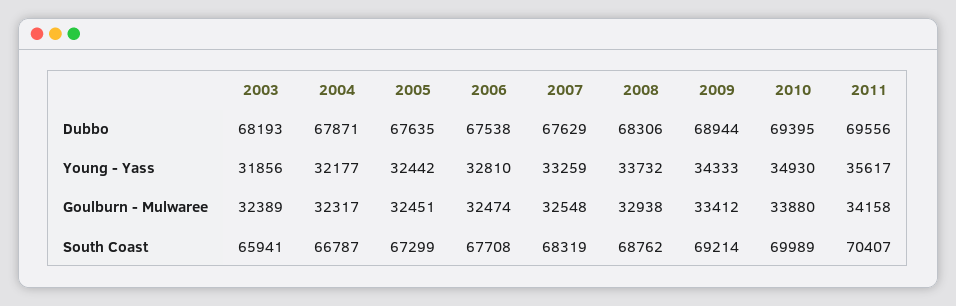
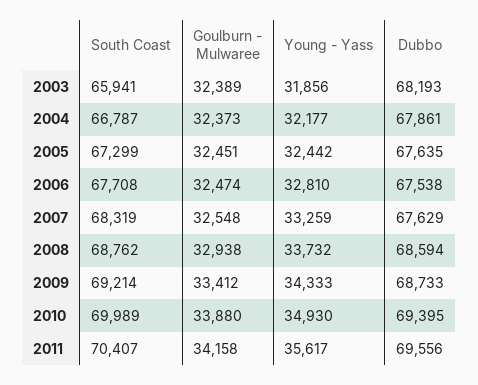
  {
    "2003": {
      "Dubbo": 68193,
      "Young - Yass": 31856,
      "Goulburn - Mulwaree": 32389,
      "South Coast": 65941
    },
    "2004": {
-     "Dubbo": 67871,
+     "Dubbo": 67861,
      "Young - Yass": 32177,
-     "Goulburn - Mulwaree": 32317,
+     "Goulburn - Mulwaree": 32373,
      "South Coast": 66787
    },
    "2005": {
      "Dubbo": 67635,
      "Young - Yass": 32442,
      "Goulburn - Mulwaree": 32451,
      "South Coast": 67299
    },
    "2006": {
      "Dubbo": 67538,
      "Young - Yass": 32810,
      "Goulburn - Mulwaree": 32474,
      "South Coast": 67708
    },
    "2007": {
      "Dubbo": 67629,
      "Young - Yass": 33259,
      "Goulburn - Mulwaree": 32548,
      "South Coast": 68319
    },
    "2008": {
-     "Dubbo": 68306,
+     "Dubbo": 68594,
      "Young - Yass": 33732,
      "Goulburn - Mulwaree": 32938,
      "South Coast": 68762
    },
    "2009": {
-     "Dubbo": 68944,
+     "Dubbo": 68733,
      "Young - Yass": 34333,
      "Goulburn - Mulwaree": 33412,
      "South Coast": 69214
    },
    "2010": {
      "Dubbo": 69395,
      "Young - Yass": 34930,
      "Goulburn - Mulwaree": 33880,
      "South Coast": 69989
    },
    "2011": {
      "Dubbo": 69556,
      "Young - Yass": 35617,
      "Goulburn - Mulwaree": 34158,
      "South Coast": 70407
    }
  }

